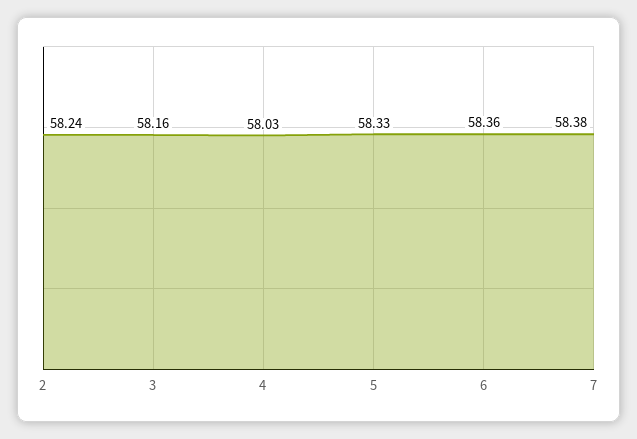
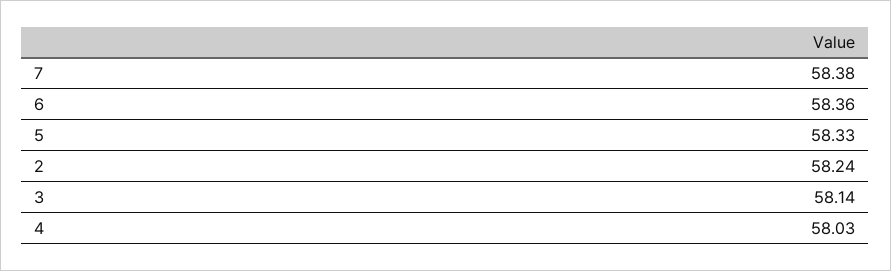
  {
    "2": 58.24,
-   "3": 58.16,
+   "3": 58.14,
    "4": 58.03,
    "5": 58.33,
    "6": 58.36,
    "7": 58.38
  }

